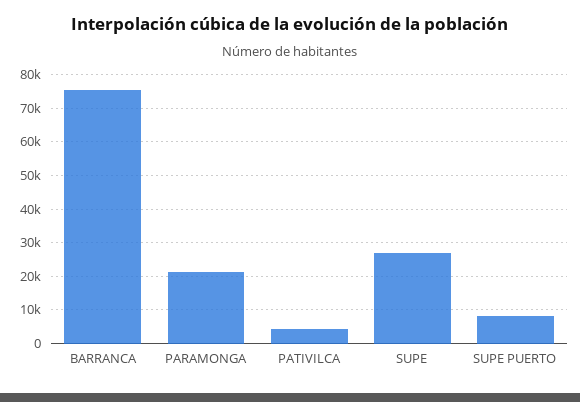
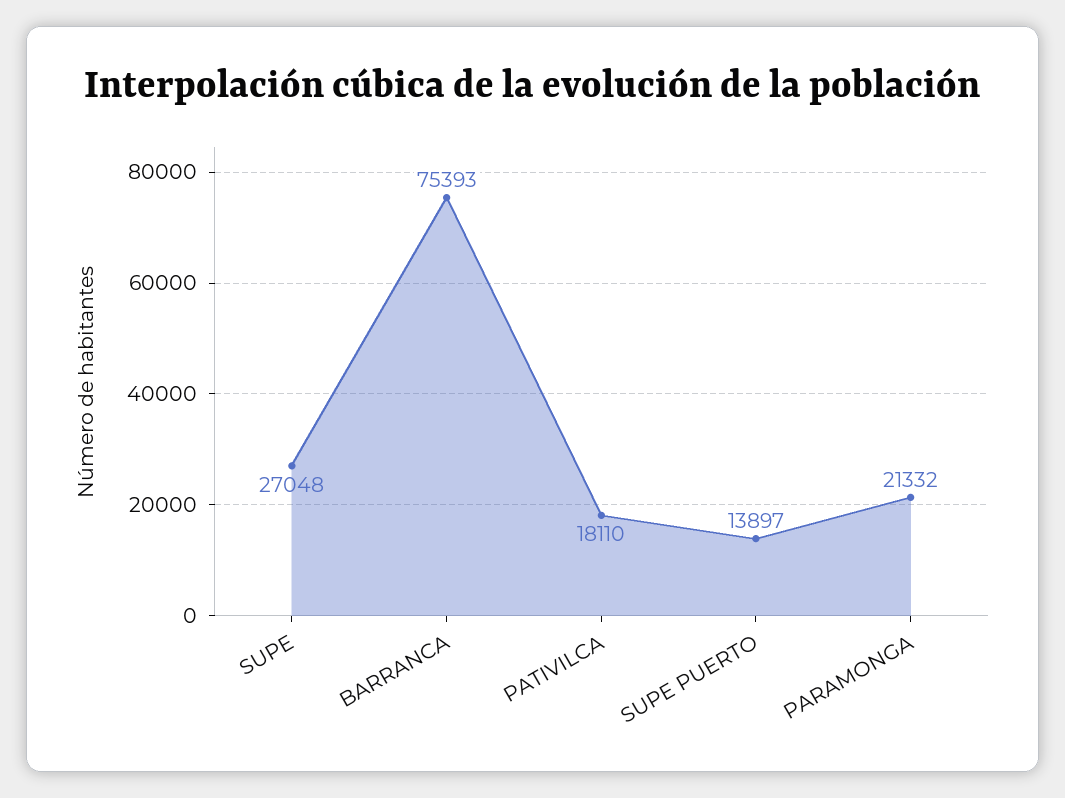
  {
    "BARRANCA": 75393,
    "PARAMONGA": 21332,
-   "PATIVILCA": 4000,
+   "PATIVILCA": 18110,
    "SUPE": 27048,
-   "SUPE PUERTO": 8000
+   "SUPE PUERTO": 13897
  }

